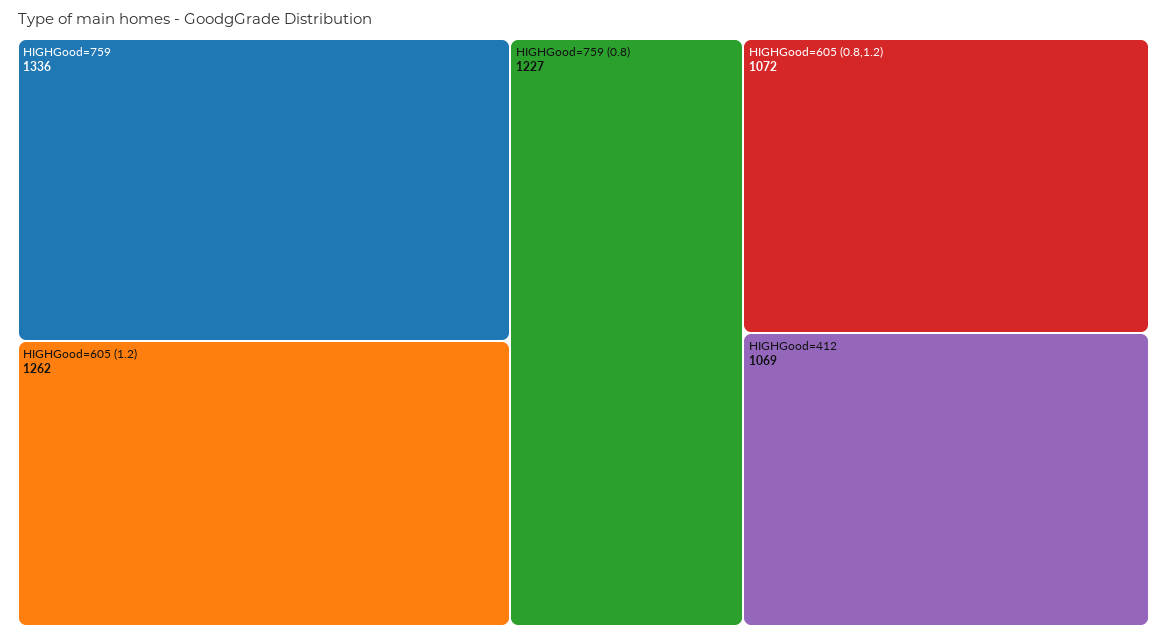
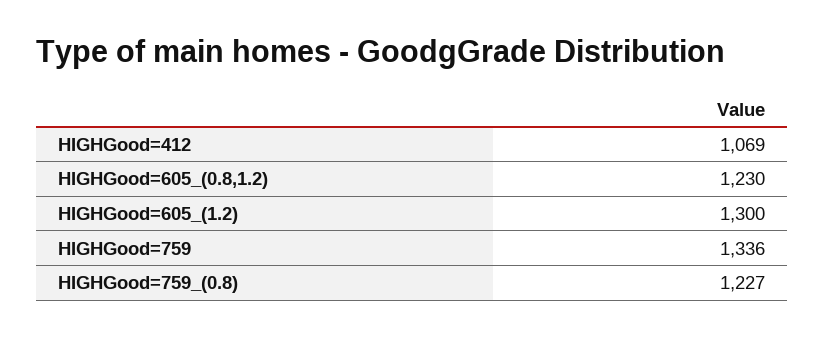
  {
    "HIGHGood=759": 1336,
-   "HIGHGood=605 (1.2)": 1262,
+   "HIGHGood=605 (1.2)": 1300,
    "HIGHGood=759 (0.8)": 1227,
-   "HIGHGood=605 (0.8,1.2)": 1072,
+   "HIGHGood=605 (0.8,1.2)": 1230,
    "HIGHGood=412": 1069
  }

